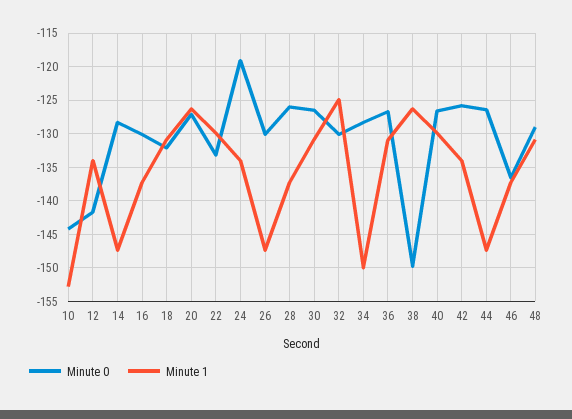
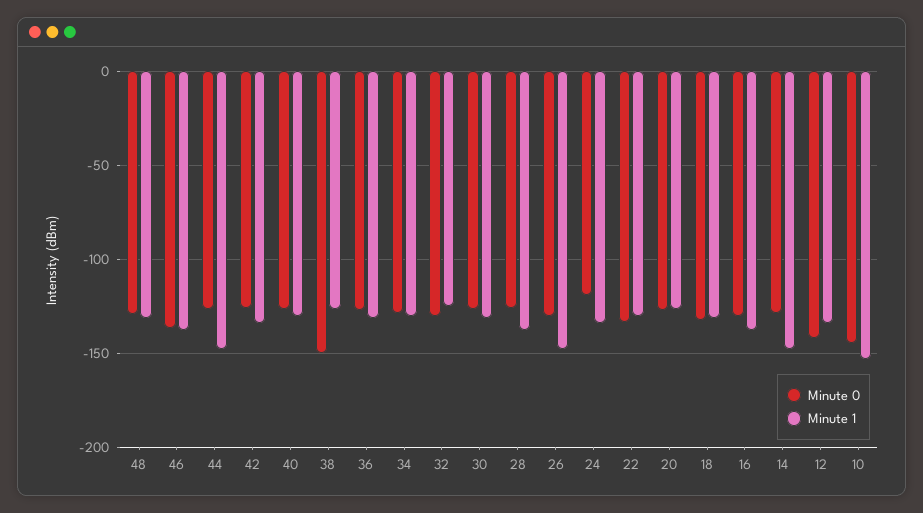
  {
    "Minute 0": {
      "10": -144,
      "12": -142,
      "14": -128,
      "16": -130,
      "18": -132,
      "20": -127,
      "22": -133,
      "24": -119,
      "26": -130,
      "28": -126,
      "30": -127,
      "32": -130,
      "34": -128,
      "36": -127,
      "38": -150,
      "40": -127,
      "42": -126,
      "44": -126,
      "46": -137,
      "48": -129
    },
    "Minute 1": {
      "10": -153,
      "12": -134,
      "14": -147,
      "16": -137,
      "18": -131,
      "20": -126,
      "22": -130,
      "24": -134,
      "26": -147,
      "28": -137,
      "30": -131,
      "32": -125,
-     "34": -150,
+     "34": -130,
      "36": -131,
      "38": -126,
      "40": -130,
      "42": -134,
      "44": -147,
      "46": -137,
      "48": -131
    }
  }

